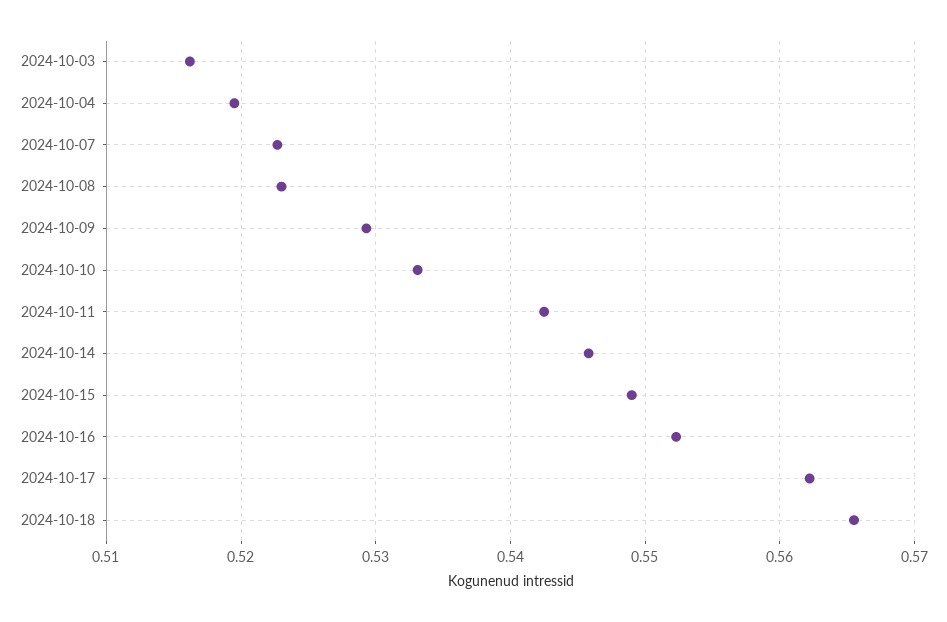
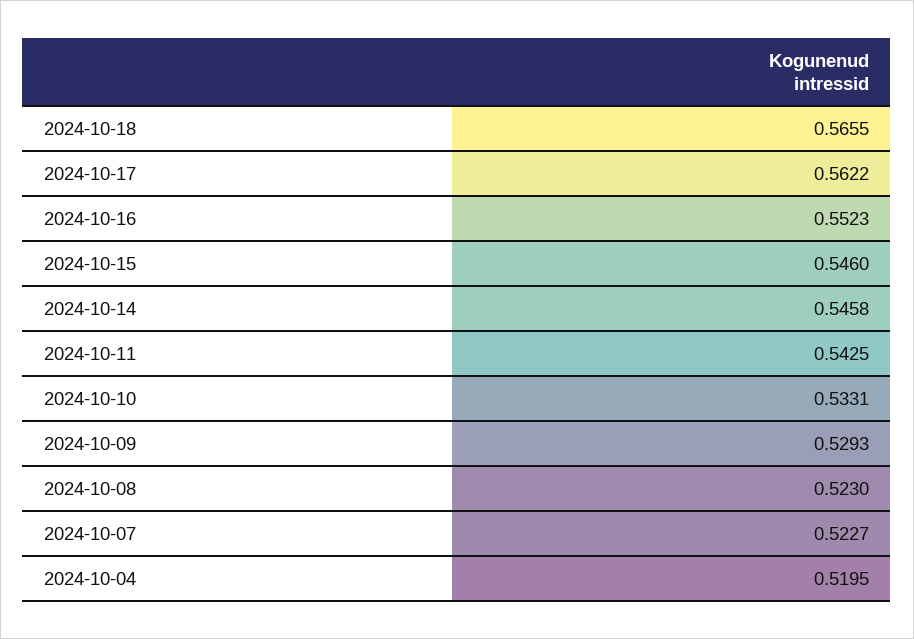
  {
-   "2024-10-03": 0.516,
    "2024-10-04": 0.5195,
    "2024-10-07": 0.5227,
    "2024-10-08": 0.523,
    "2024-10-09": 0.5293,
    "2024-10-10": 0.5331,
    "2024-10-11": 0.5425,
    "2024-10-14": 0.5458,
-   "2024-10-15": 0.549,
+   "2024-10-15": 0.546,
    "2024-10-16": 0.5523,
    "2024-10-17": 0.5622,
    "2024-10-18": 0.5655
  }

